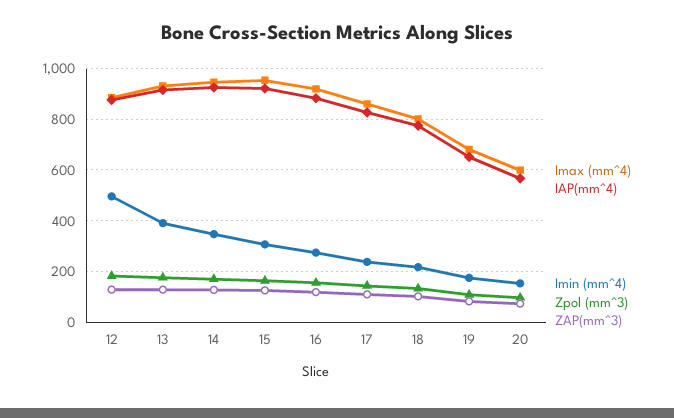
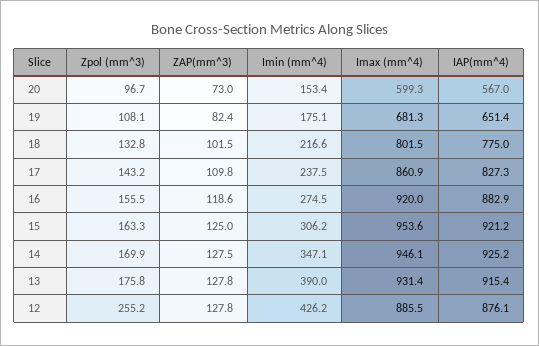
  {
    "Imax (mm^4)": {
      "12": 885.5,
      "13": 931.4,
      "14": 946.1,
      "15": 953.6,
      "16": 920,
      "17": 860.9,
      "18": 801.5,
      "19": 681.3,
      "20": 599.3
    },
    "IAP(mm^4)": {
      "12": 876.1,
      "13": 915.4,
      "14": 925.2,
      "15": 921.2,
      "16": 882.9,
      "17": 827.3,
      "18": 775,
      "19": 651.4,
      "20": 567
    },
    "Imin (mm^4)": {
-     "12": 500,
+     "12": 426.2,
      "13": 390,
      "14": 347.1,
      "15": 306.2,
      "16": 274.5,
      "17": 237.5,
      "18": 216.6,
      "19": 175.1,
      "20": 153.4
    },
    "Zpol (mm^3)": {
-     "12": 175,
+     "12": 255.2,
      "13": 175.8,
      "14": 169.9,
      "15": 163.3,
      "16": 155.5,
      "17": 143.2,
      "18": 132.8,
      "19": 108.1,
      "20": 96.7
    },
    "ZAP(mm^3)": {
      "12": 127.8,
      "13": 127.8,
      "14": 127.5,
      "15": 125,
      "16": 118.6,
      "17": 109.8,
      "18": 101.5,
      "19": 82.4,
      "20": 73
    }
  }

